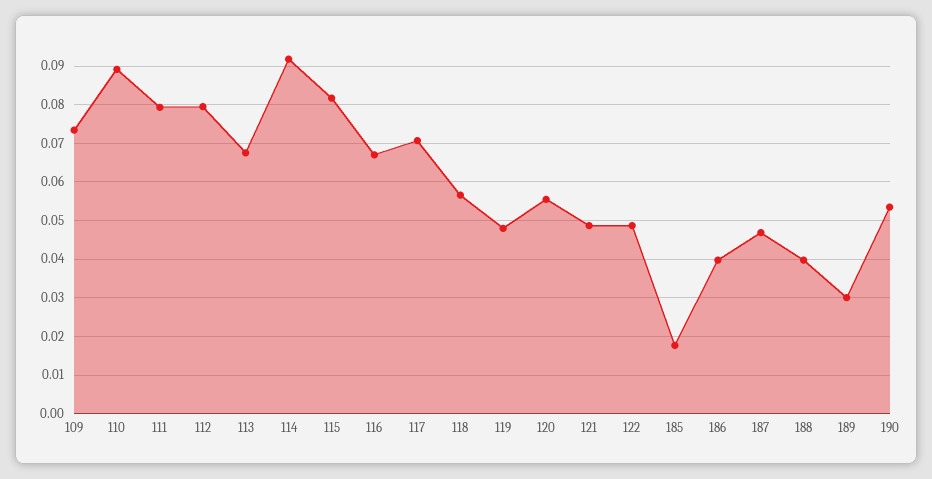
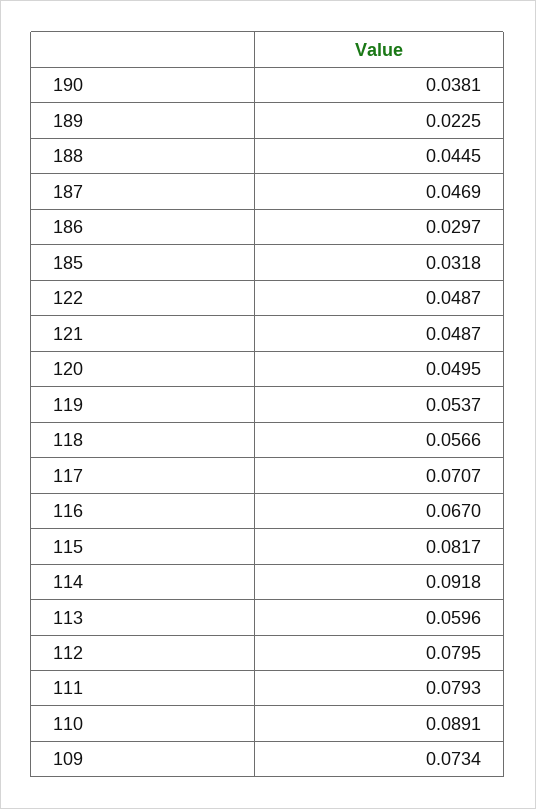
  {
    "109": 0.0734,
    "110": 0.0891,
    "111": 0.0793,
    "112": 0.0795,
-   "113": 0.068,
+   "113": 0.0596,
    "114": 0.0918,
    "115": 0.0817,
    "116": 0.067,
    "117": 0.0707,
    "118": 0.0566,
-   "119": 0.048,
+   "119": 0.0537,
-   "120": 0.056,
+   "120": 0.0495,
    "121": 0.0487,
    "122": 0.0487,
-   "185": 0.018,
+   "185": 0.0318,
-   "186": 0.04,
+   "186": 0.0297,
    "187": 0.0469,
-   "188": 0.04,
+   "188": 0.0445,
-   "189": 0.03,
+   "189": 0.0225,
-   "190": 0.054
+   "190": 0.0381
  }

